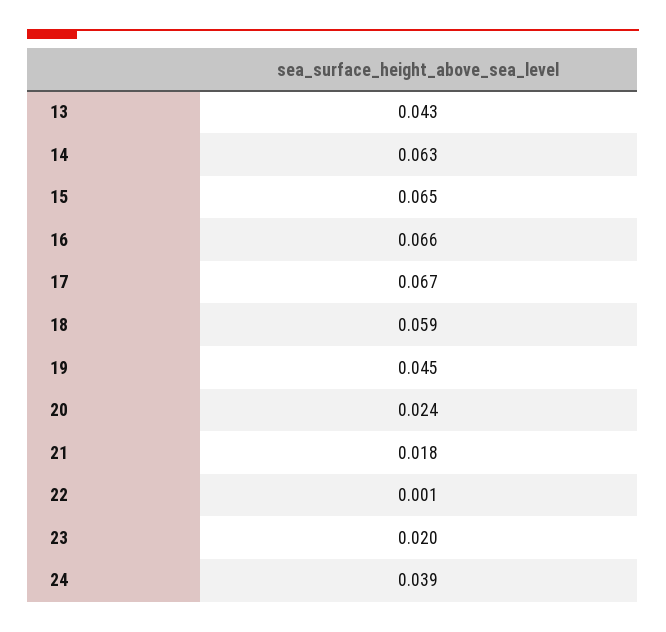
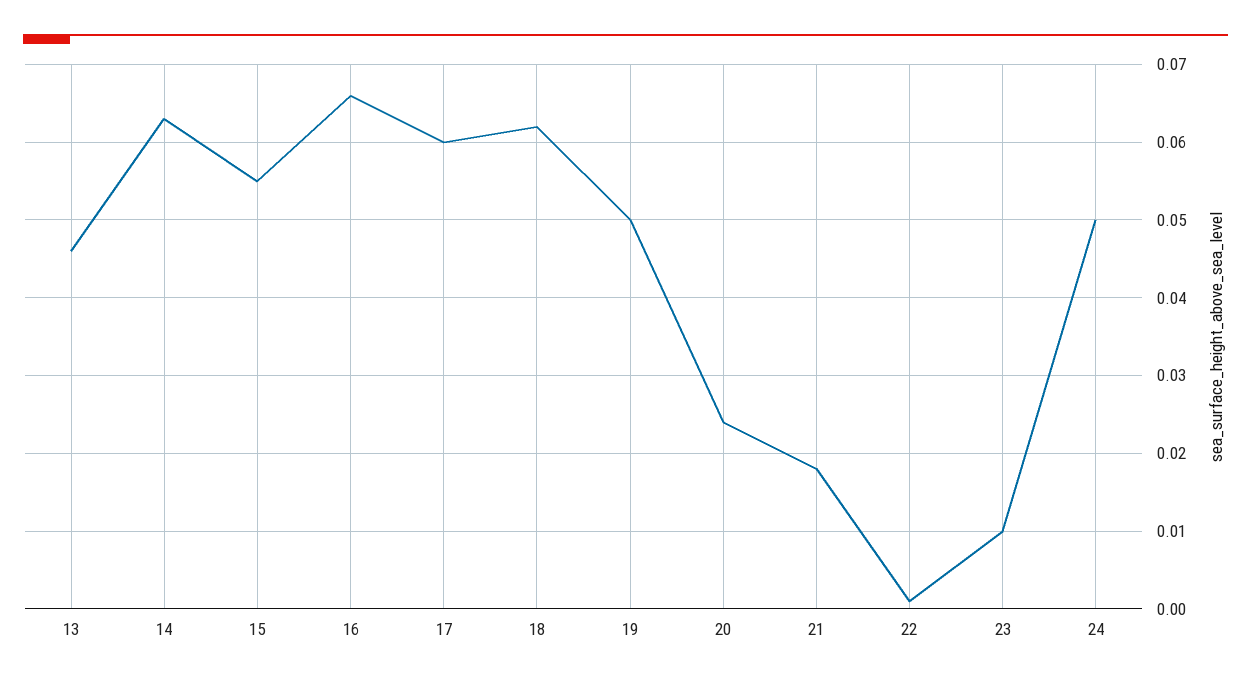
  {
-   "13": 0.043,
+   "13": 0.046,
    "14": 0.063,
-   "15": 0.065,
+   "15": 0.055,
    "16": 0.066,
-   "17": 0.067,
+   "17": 0.06,
-   "18": 0.059,
+   "18": 0.062,
-   "19": 0.045,
+   "19": 0.05,
    "20": 0.024,
    "21": 0.018,
    "22": 0.001,
-   "23": 0.02,
+   "23": 0.01,
-   "24": 0.039
+   "24": 0.05
  }

